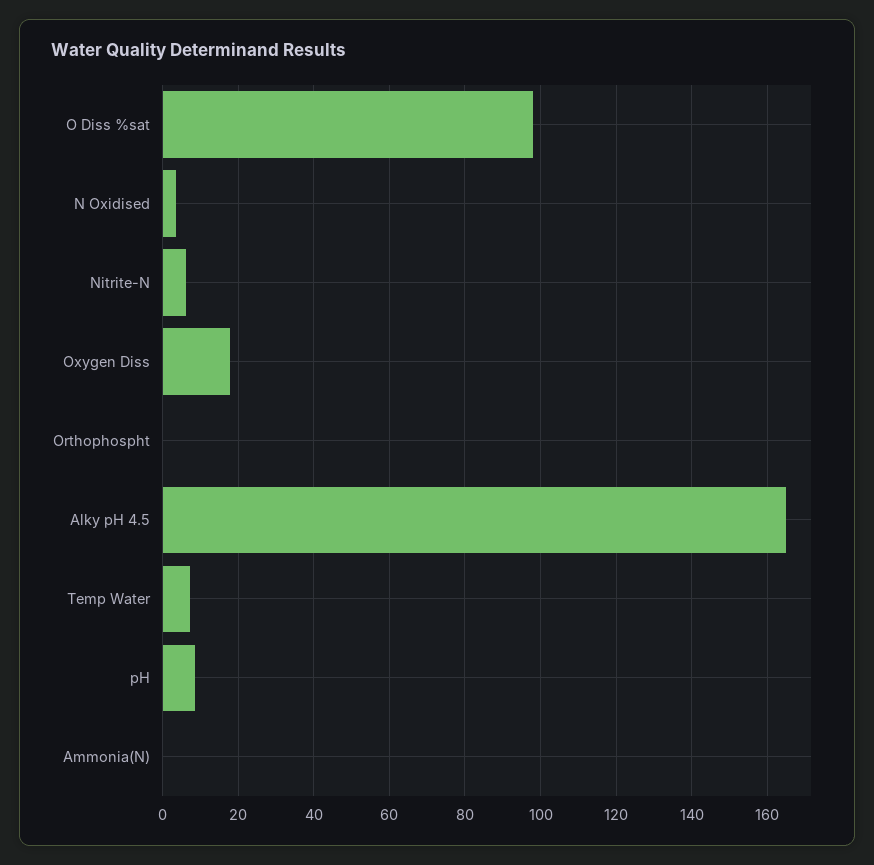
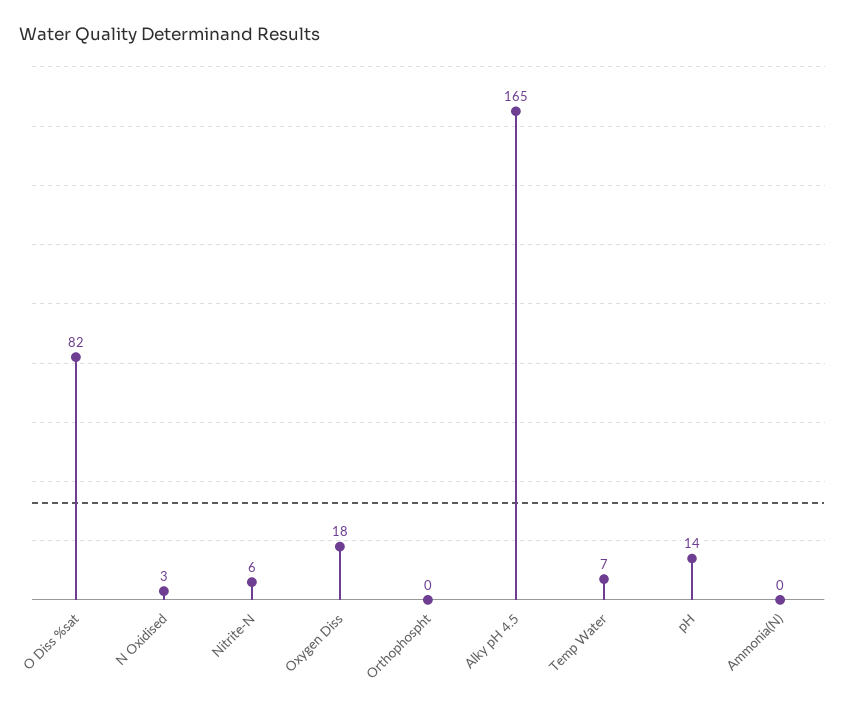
  {
-   "O Diss %sat": 98,
+   "O Diss %sat": 82,
    "N Oxidised": 3,
    "Nitrite-N": 6,
    "Oxygen Diss": 18,
    "Orthophospht": 0,
    "Alky pH 4.5": 165,
    "Temp Water": 7,
-   "pH": 8,
+   "pH": 14,
    "Ammonia(N)": 0
  }

